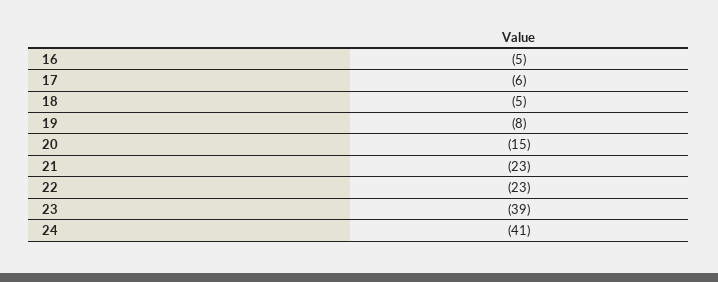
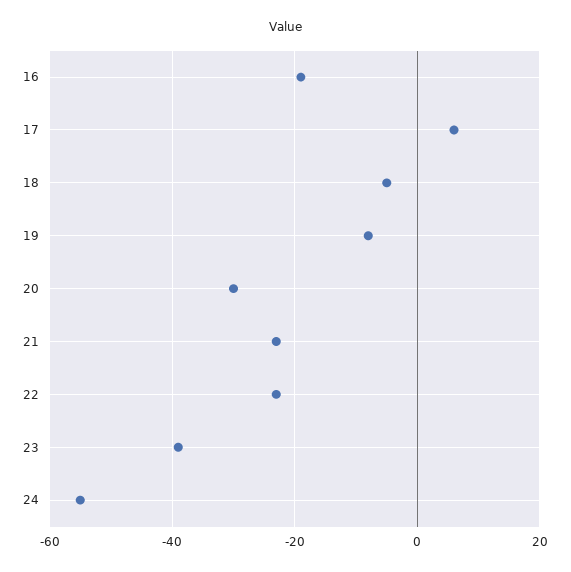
  {
-   "16": -5,
+   "16": -20,
-   "17": -6,
+   "17": 5,
    "18": -5,
    "19": -8,
-   "20": -15,
+   "20": -30,
    "21": -23,
    "22": -23,
    "23": -39,
-   "24": -41
+   "24": -55
  }

